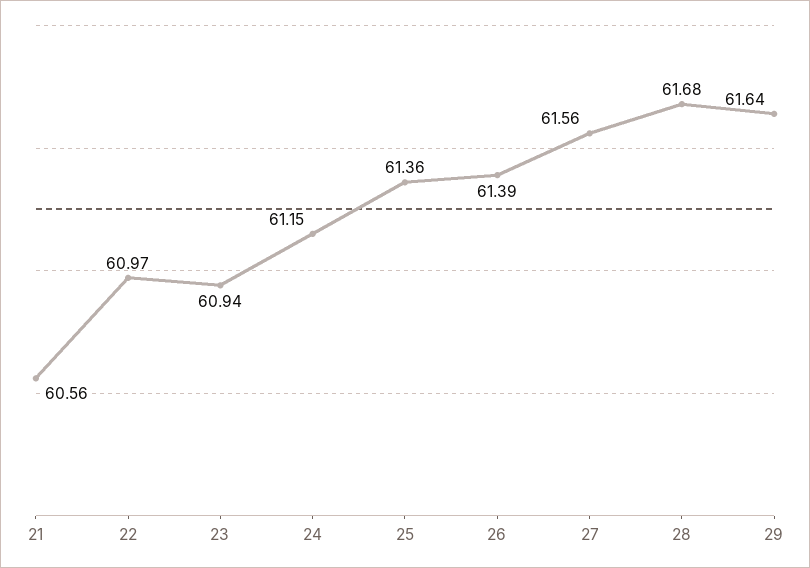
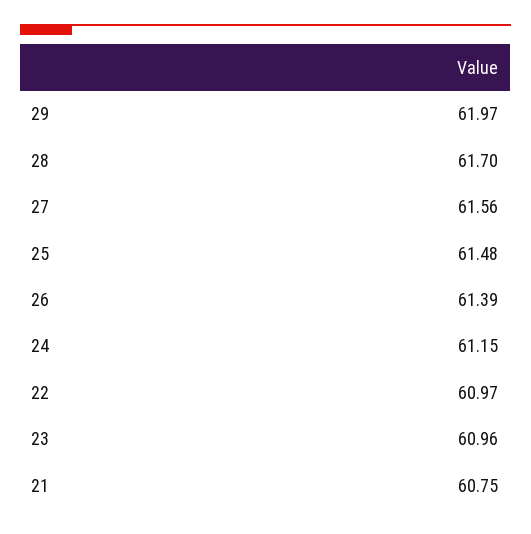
  {
-   "21": 60.56,
+   "21": 60.75,
    "22": 60.97,
-   "23": 60.94,
+   "23": 60.96,
    "24": 61.15,
-   "25": 61.36,
+   "25": 61.48,
    "26": 61.39,
    "27": 61.56,
-   "28": 61.68,
+   "28": 61.7,
-   "29": 61.64
+   "29": 61.97
  }

